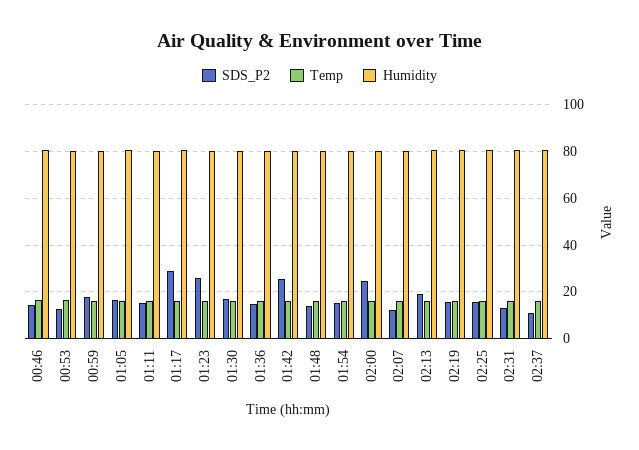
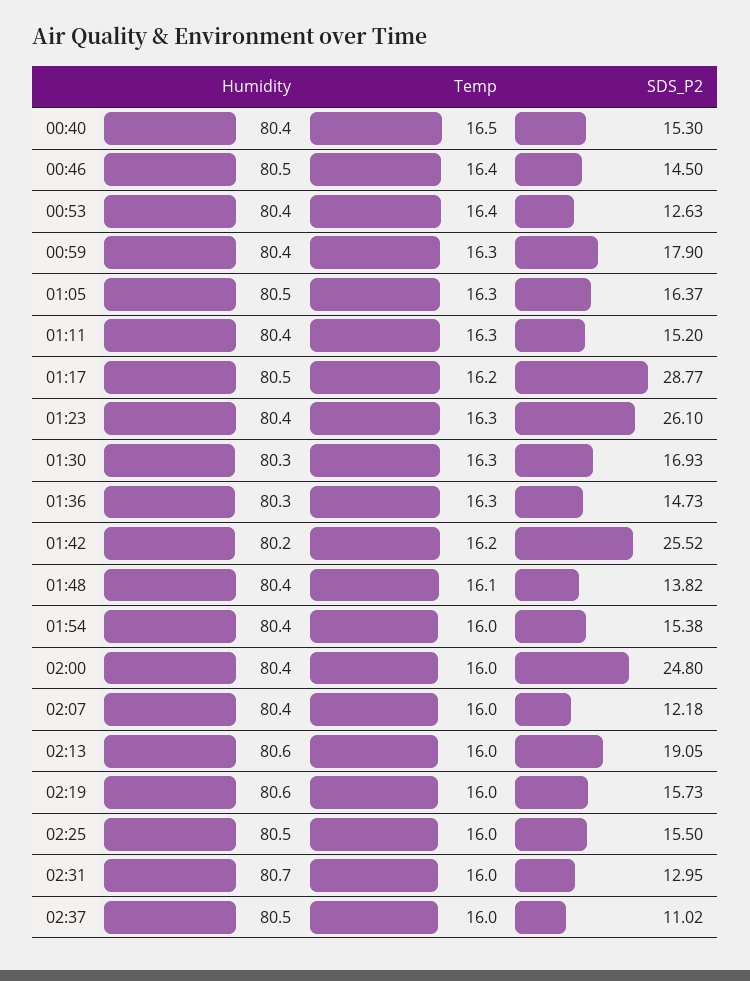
  {
    "SDS_P2": {
      "00:46": 14.5,
      "00:53": 12.63,
      "00:59": 17.9,
      "01:05": 16.37,
      "01:11": 15.2,
      "01:17": 28.77,
      "01:23": 26.1,
      "01:30": 16.93,
      "01:36": 14.73,
      "01:42": 25.52,
      "01:48": 13.82,
      "01:54": 15.38,
      "02:00": 24.8,
      "02:07": 12.18,
      "02:13": 19.05,
      "02:19": 15.73,
      "02:25": 15.5,
      "02:31": 12.95,
-     "02:37": 11.02
+     "02:37": 11.02,
+     "00:40": 15.3
    },
    "Temp": {
      "00:46": 16.4,
      "00:53": 16.4,
      "00:59": 16.3,
      "01:05": 16.3,
      "01:11": 16.3,
      "01:17": 16.2,
      "01:23": 16.3,
      "01:30": 16.3,
      "01:36": 16.3,
      "01:42": 16.2,
      "01:48": 16.1,
      "01:54": 16,
      "02:00": 16,
      "02:07": 16,
      "02:13": 16,
      "02:19": 16,
      "02:25": 16,
      "02:31": 16,
-     "02:37": 16
+     "02:37": 16,
+     "00:40": 16.5
    },
    "Humidity": {
      "00:46": 80.5,
      "00:53": 80.4,
      "00:59": 80.4,
      "01:05": 80.5,
      "01:11": 80.4,
      "01:17": 80.5,
      "01:23": 80.4,
      "01:30": 80.3,
      "01:36": 80.3,
      "01:42": 80.2,
      "01:48": 80.4,
      "01:54": 80.4,
      "02:00": 80.4,
      "02:07": 80.4,
      "02:13": 80.6,
      "02:19": 80.6,
      "02:25": 80.5,
      "02:31": 80.7,
-     "02:37": 80.5
+     "02:37": 80.5,
+     "00:40": 80.4
    }
  }

